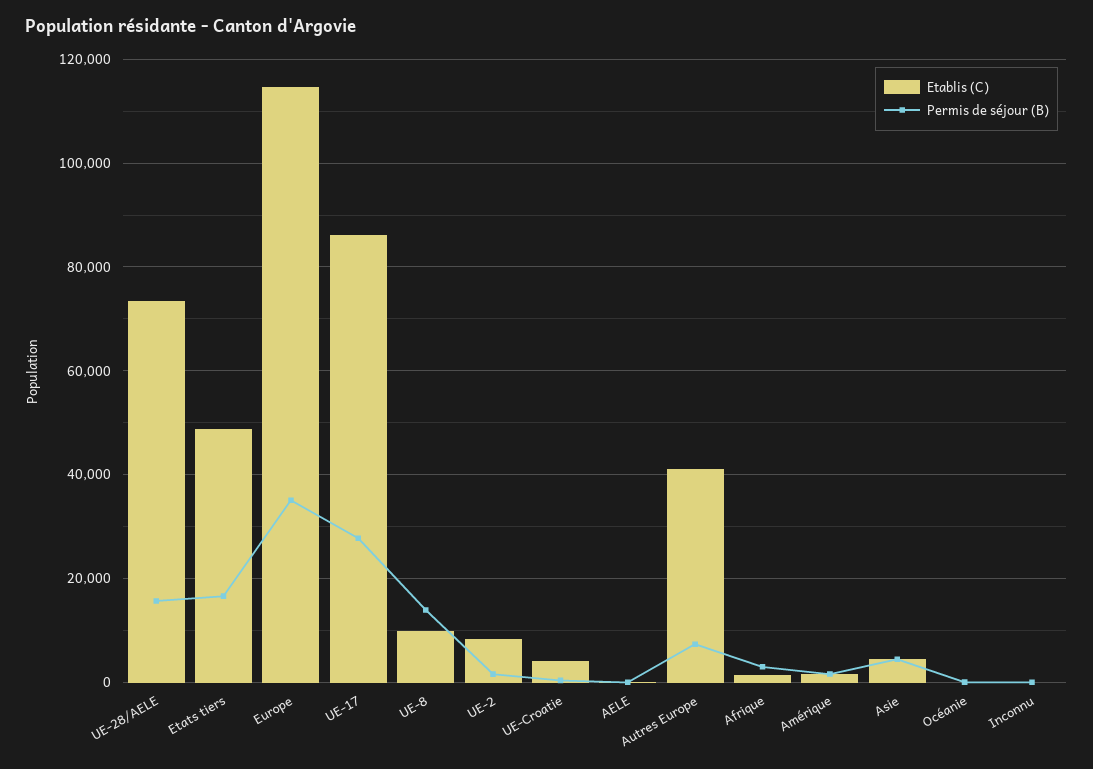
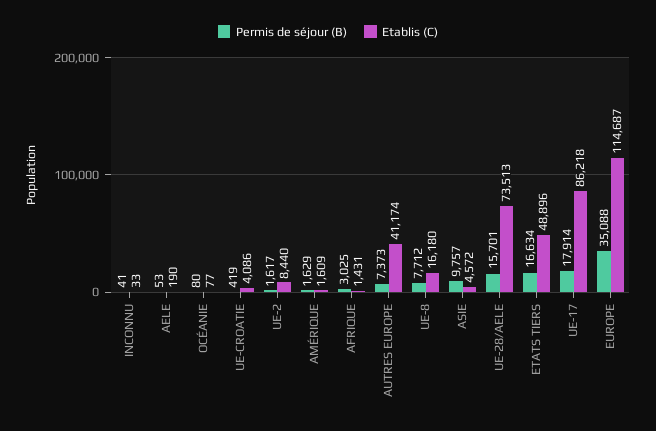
  {
    "Etablis (C)": {
      "UE-28/AELE": 73513,
      "Etats tiers": 48896,
      "Europe": 114687,
      "UE-17": 86218,
-     "UE-8": 10000,
+     "UE-8": 16180,
      "UE-2": 8440,
      "UE-Croatie": 4086,
      "AELE": 190,
      "Autres Europe": 41174,
      "Afrique": 1431,
      "Amérique": 1609,
      "Asie": 4572,
      "Océanie": 77,
      "Inconnu": 33
    },
    "Permis de séjour (B)": {
      "UE-28/AELE": 15701,
      "Etats tiers": 16634,
      "Europe": 35088,
-     "UE-17": 28000,
+     "UE-17": 17914,
-     "UE-8": 14000,
+     "UE-8": 7712,
      "UE-2": 1617,
      "UE-Croatie": 419,
      "AELE": 53,
      "Autres Europe": 7373,
      "Afrique": 3025,
      "Amérique": 1629,
-     "Asie": 4000,
+     "Asie": 9757,
      "Océanie": 80,
      "Inconnu": 41
    }
  }

